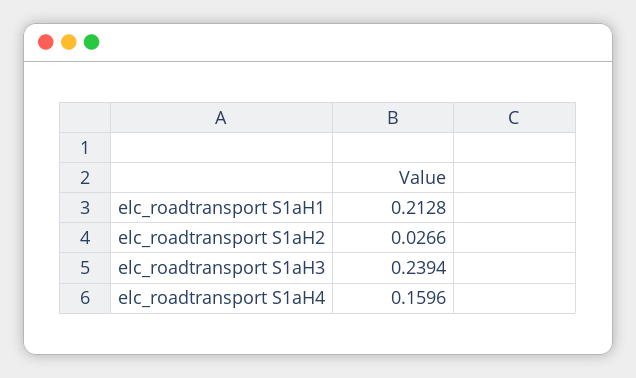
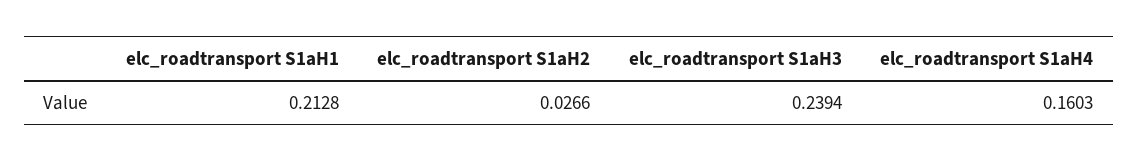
  {
    "elc_roadtransport S1aH1": 0.2128,
    "elc_roadtransport S1aH2": 0.0266,
    "elc_roadtransport S1aH3": 0.2394,
-   "elc_roadtransport S1aH4": 0.1596
+   "elc_roadtransport S1aH4": 0.1603
  }

